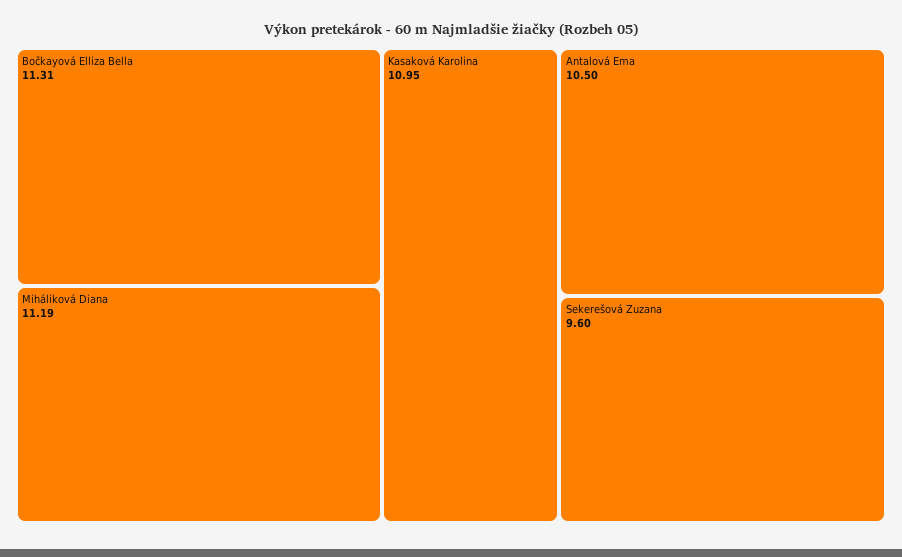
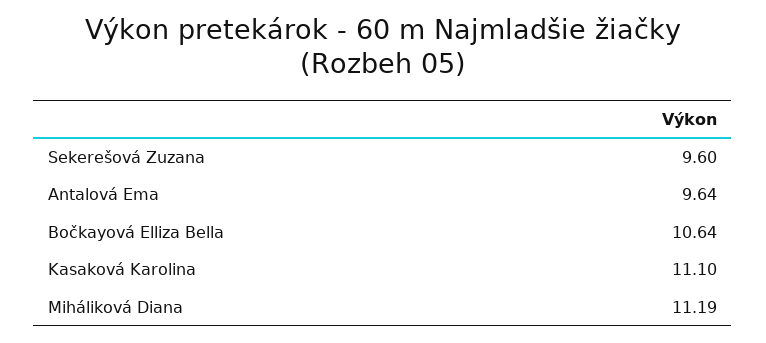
  {
-   "Bočkayová Elliza Bella": 11.31,
+   "Bočkayová Elliza Bella": 10.64,
    "Miháliková Diana": 11.19,
-   "Kasaková Karolina": 10.95,
+   "Kasaková Karolina": 11.1,
-   "Antalová Ema": 10.5,
+   "Antalová Ema": 9.64,
    "Sekerešová Zuzana": 9.6
  }

